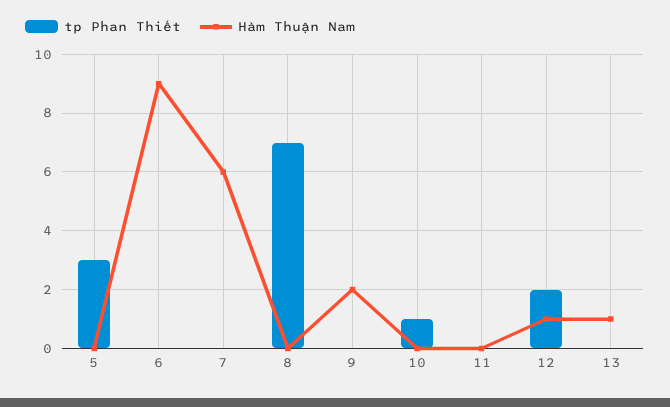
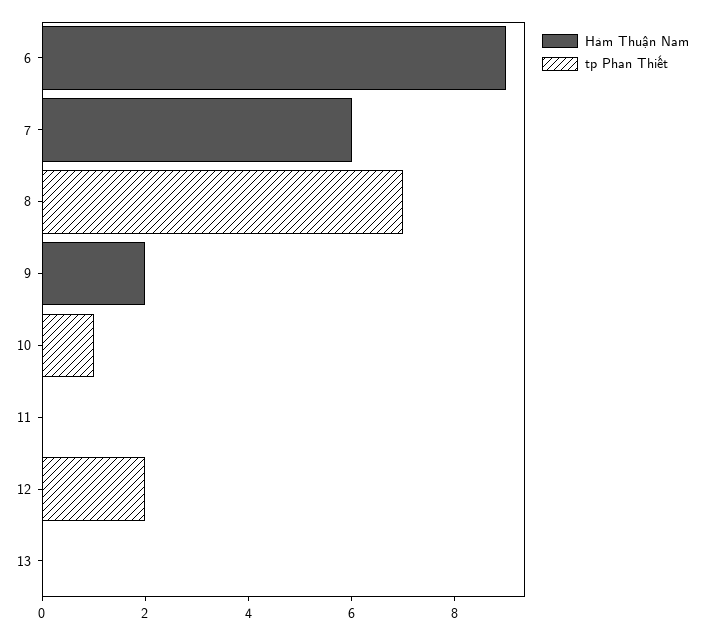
  {
    "tp Phan Thiết": {
-     "5": 3,
      "6": 0,
      "7": 0,
      "8": 7,
      "9": 0,
      "10": 1,
      "11": 0,
      "12": 2,
      "13": 0
    },
    "Hàm Thuận Nam": {
-     "5": 0,
      "6": 9,
      "7": 6,
      "8": 0,
      "9": 2,
      "10": 0,
      "11": 0,
-     "12": 1,
+     "12": 0,
-     "13": 1
+     "13": 0
    }
  }

